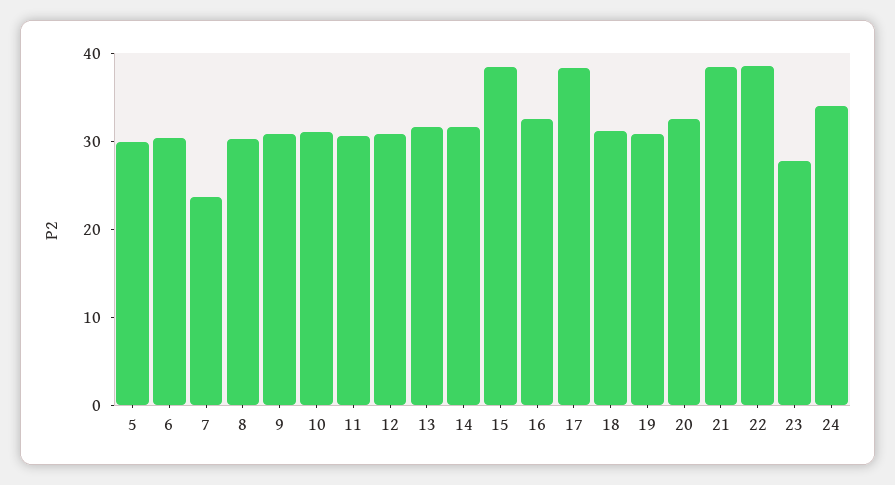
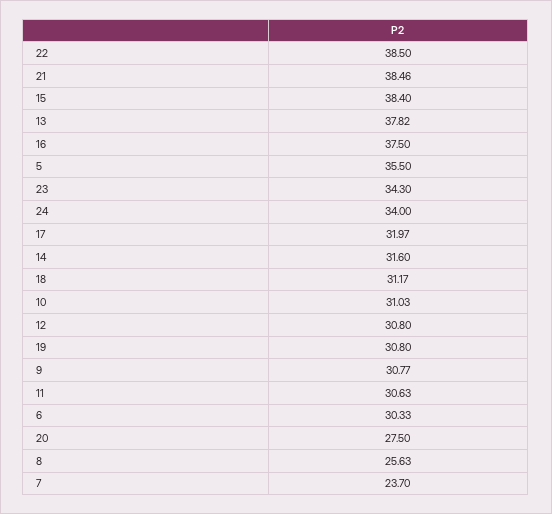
  {
-   "5": 30,
+   "5": 35.5,
    "6": 30.33,
    "7": 23.7,
-   "8": 30,
+   "8": 25.63,
    "9": 30.77,
    "10": 31.03,
    "11": 30.63,
    "12": 30.8,
-   "13": 32,
+   "13": 37.82,
    "14": 31.6,
    "15": 38.4,
-   "16": 32,
+   "16": 37.5,
-   "17": 38,
+   "17": 31.97,
    "18": 31.17,
    "19": 30.8,
-   "20": 32,
+   "20": 27.5,
    "21": 38.46,
    "22": 38.5,
-   "23": 28,
+   "23": 34.3,
    "24": 34
  }

